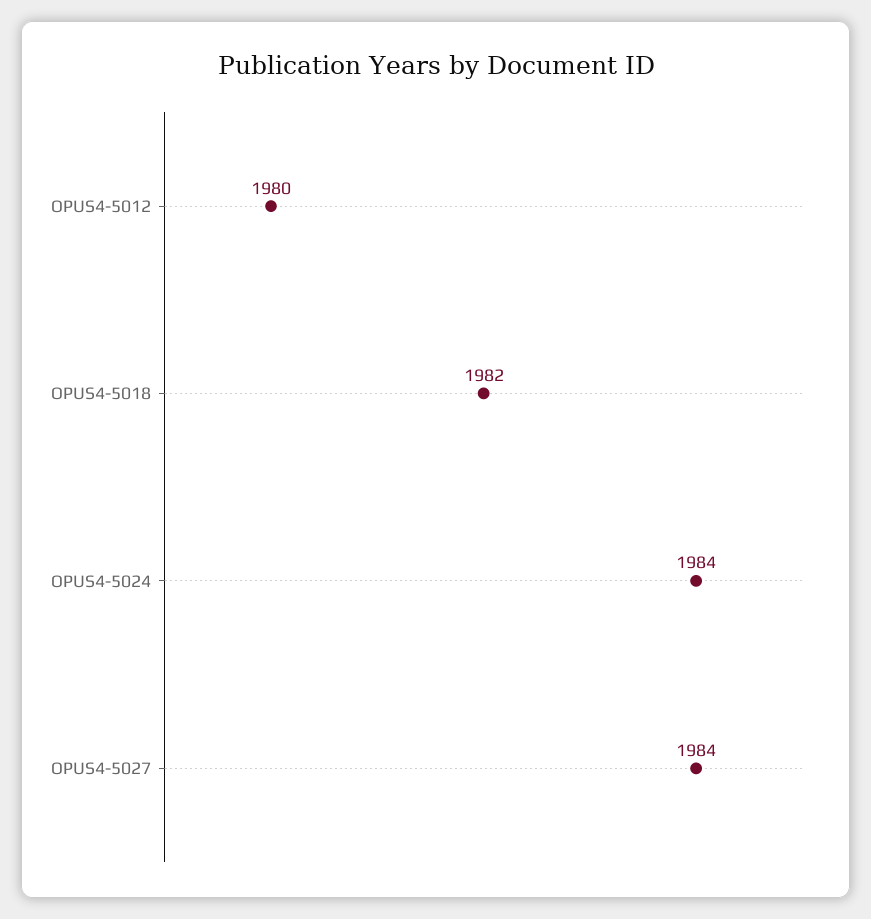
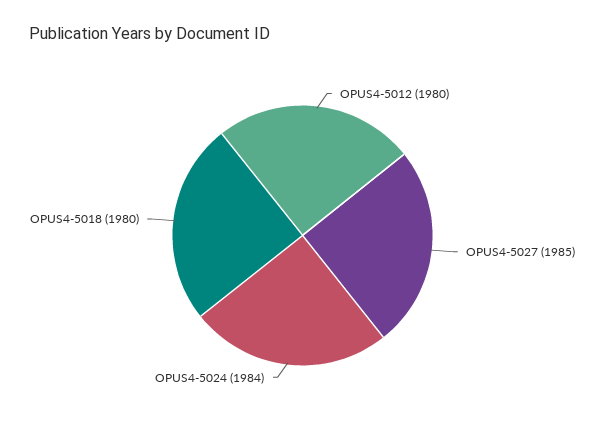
  {
    "OPUS4-5012": 1980,
-   "OPUS4-5018": 1982,
+   "OPUS4-5018": 1980,
    "OPUS4-5024": 1984,
-   "OPUS4-5027": 1984
+   "OPUS4-5027": 1985
  }

